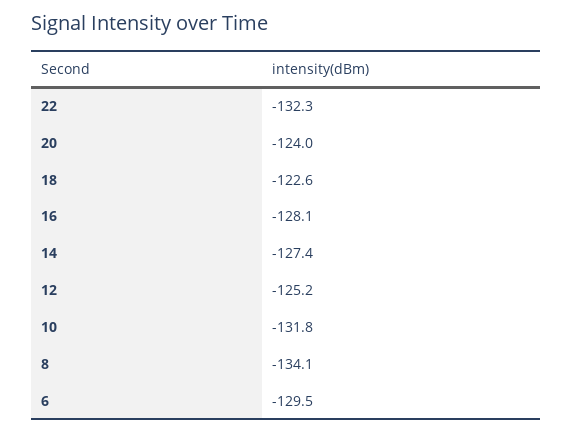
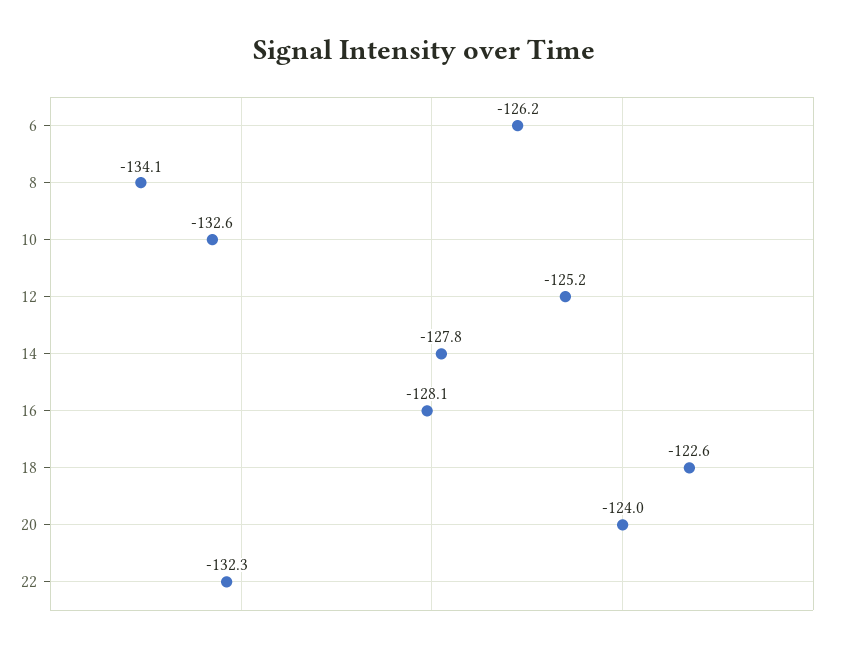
  {
    "22": -132.3,
    "20": -124,
    "18": -122.6,
    "16": -128.1,
-   "14": -127.4,
+   "14": -127.8,
    "12": -125.2,
-   "10": -131.8,
+   "10": -132.6,
    "8": -134.1,
-   "6": -129.5
+   "6": -126.2
  }

